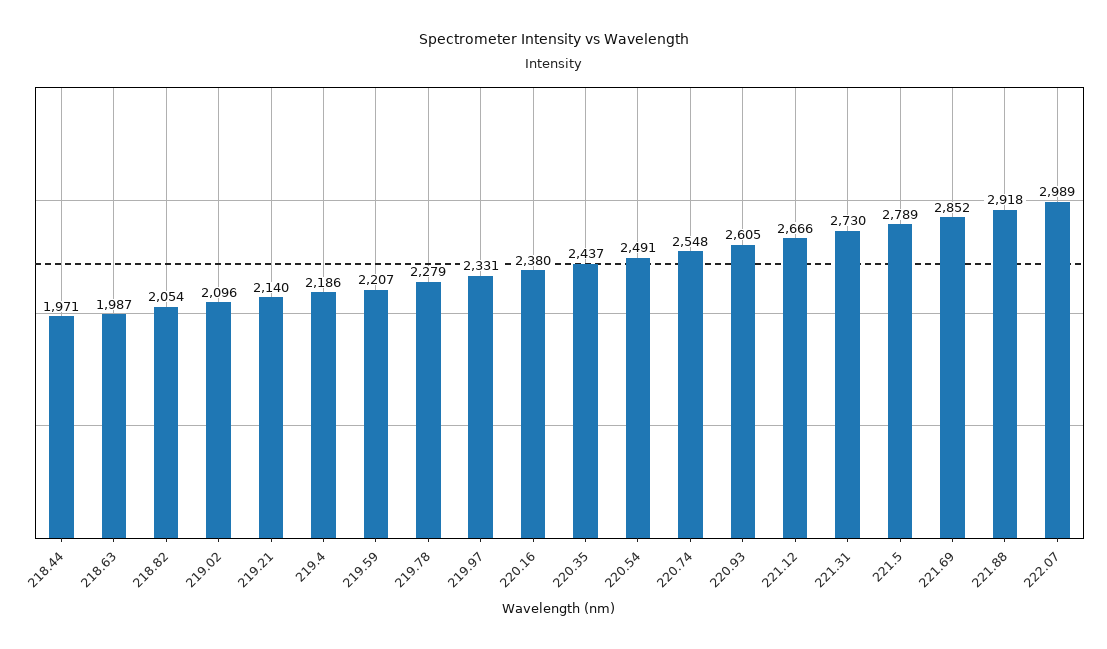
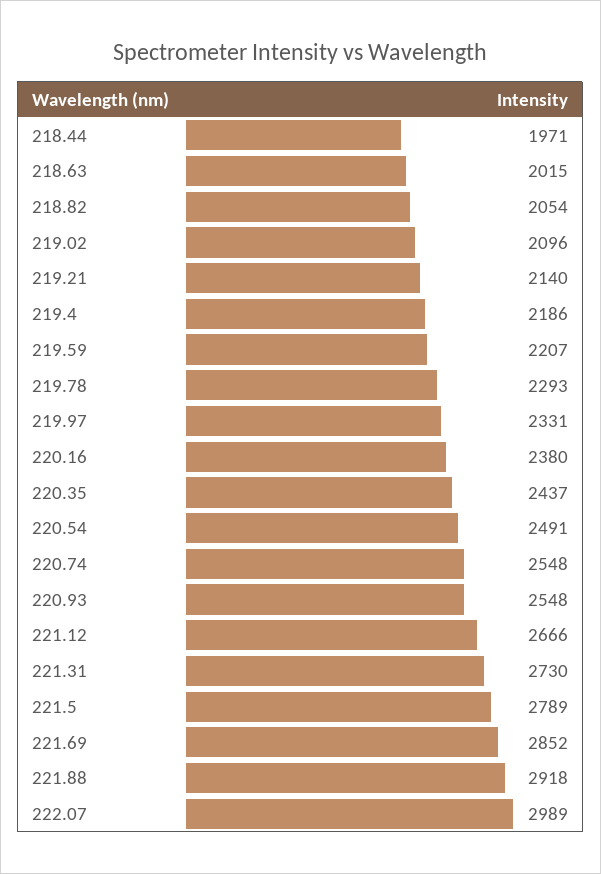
  {
    "218.44": 1971,
-   "218.63": 1987,
+   "218.63": 2015,
    "218.82": 2054,
    "219.02": 2096,
    "219.21": 2140,
    "219.4": 2186,
    "219.59": 2207,
-   "219.78": 2279,
+   "219.78": 2293,
    "219.97": 2331,
    "220.16": 2380,
    "220.35": 2437,
    "220.54": 2491,
    "220.74": 2548,
-   "220.93": 2605,
+   "220.93": 2548,
    "221.12": 2666,
    "221.31": 2730,
    "221.5": 2789,
    "221.69": 2852,
    "221.88": 2918,
    "222.07": 2989
  }

